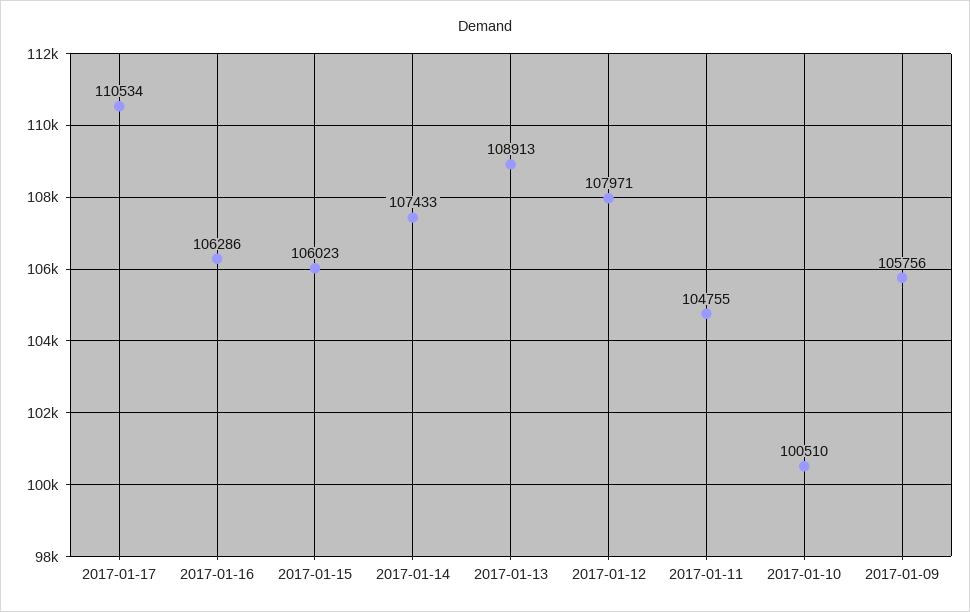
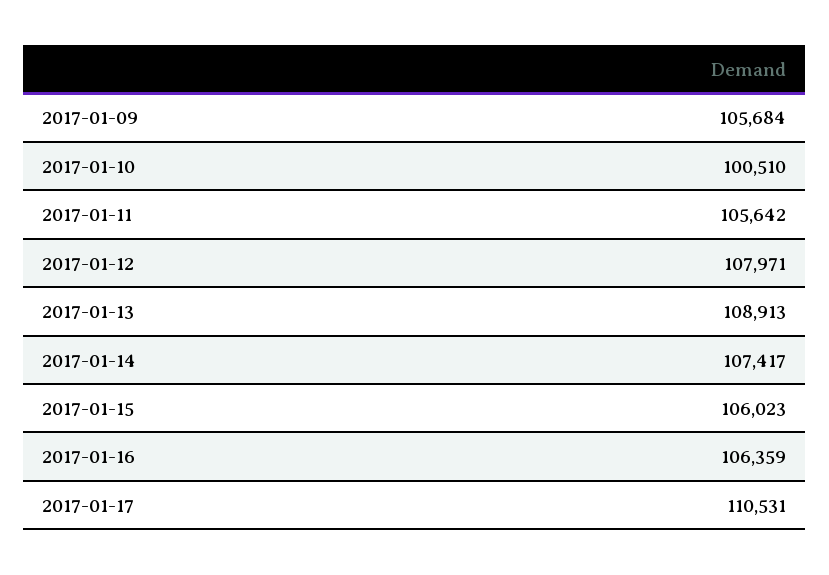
  {
-   "2017-01-17": 110534,
+   "2017-01-17": 110531,
-   "2017-01-16": 106286,
+   "2017-01-16": 106359,
    "2017-01-15": 106023,
-   "2017-01-14": 107433,
+   "2017-01-14": 107417,
    "2017-01-13": 108913,
    "2017-01-12": 107971,
-   "2017-01-11": 104755,
+   "2017-01-11": 105642,
    "2017-01-10": 100510,
-   "2017-01-09": 105756
+   "2017-01-09": 105684
  }

